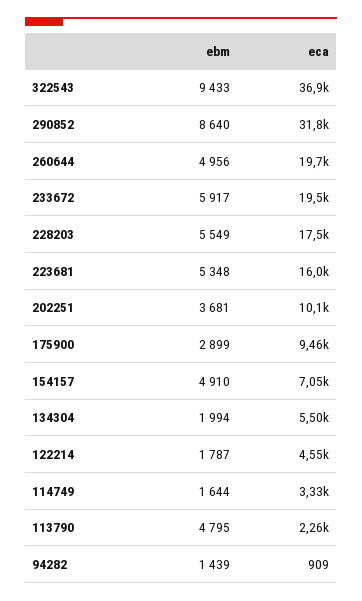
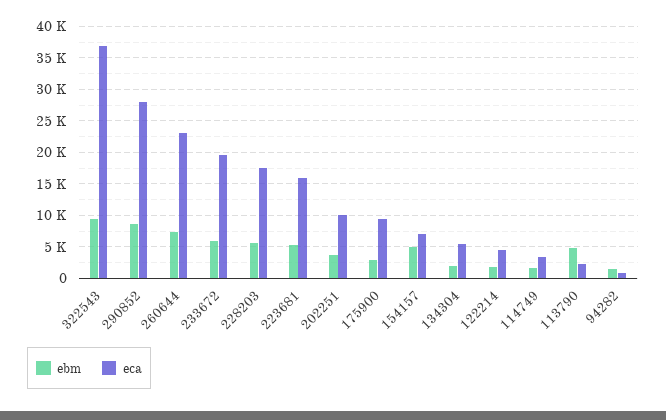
  {
    "ebm": {
      "322543": 9433,
      "290852": 8640,
-     "260644": 4956,
+     "260644": 7000,
      "233672": 5917,
      "228203": 5549,
      "223681": 5348,
      "202251": 3681,
      "175900": 2899,
      "154157": 4910,
      "134304": 1994,
      "122214": 1787,
      "114749": 1644,
      "113790": 4795,
      "94282": 1439
    },
    "eca": {
      "322543": 36900,
-     "290852": 31800,
+     "290852": 28000,
-     "260644": 19700,
+     "260644": 23000,
      "233672": 19500,
      "228203": 17500,
      "223681": 16000,
      "202251": 10100,
      "175900": 9460,
      "154157": 7050,
      "134304": 5500,
      "122214": 4550,
      "114749": 3330,
      "113790": 2260,
      "94282": 909
    }
  }

